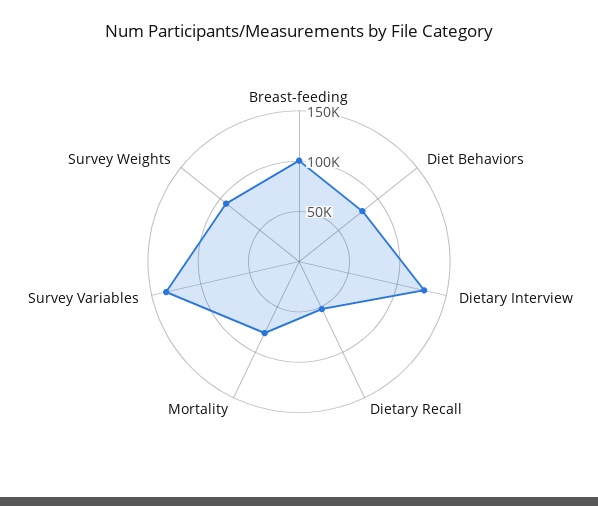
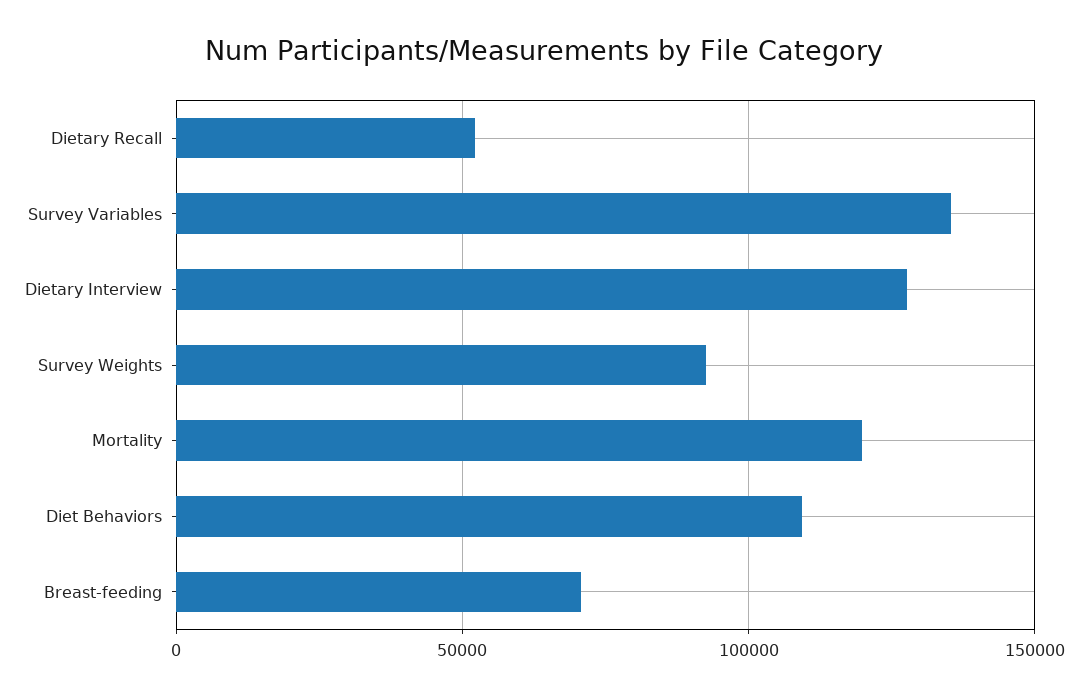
  {
-   "Breast-feeding": 100000,
+   "Breast-feeding": 70000,
-   "Diet Behaviors": 80000,
+   "Diet Behaviors": 110000,
    "Dietary Interview": 130000,
    "Dietary Recall": 50000,
-   "Mortality": 80000,
+   "Mortality": 120000,
    "Survey Variables": 135000,
    "Survey Weights": 95000
  }

